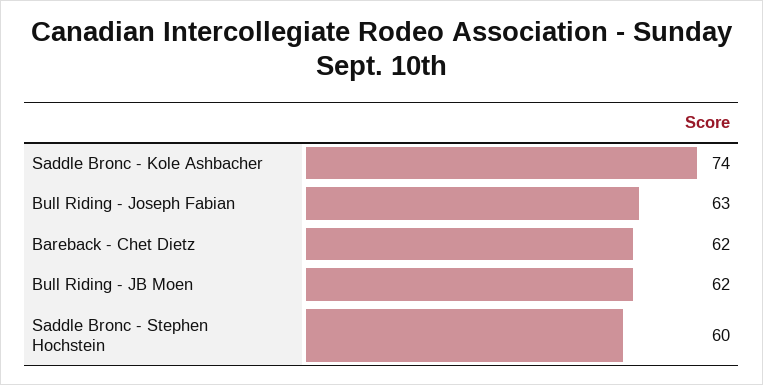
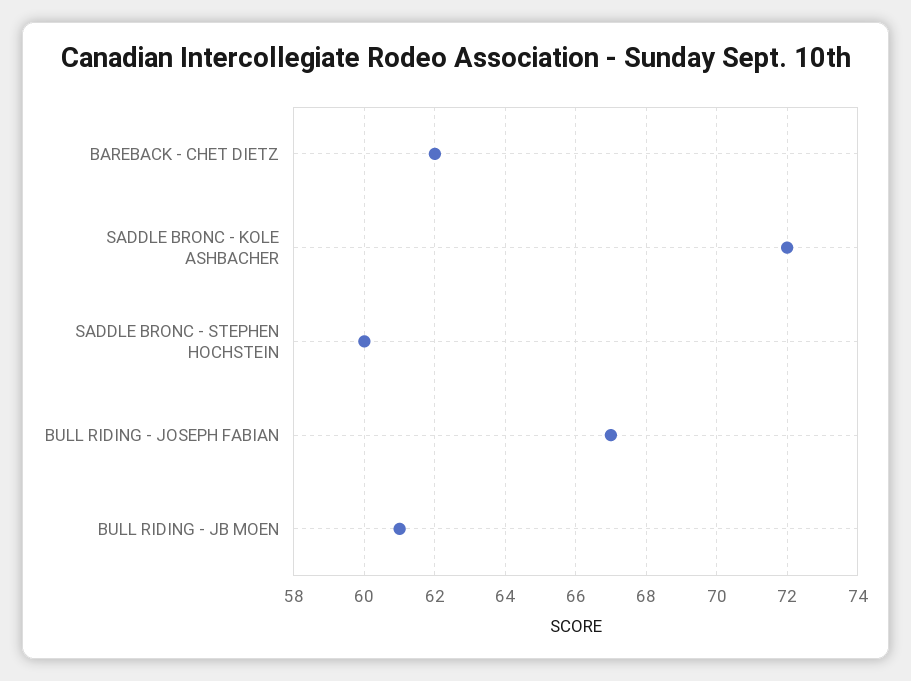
  {
-   "Saddle Bronc - Kole Ashbacher": 74,
+   "Saddle Bronc - Kole Ashbacher": 72,
-   "Bull Riding - Joseph Fabian": 63,
+   "Bull Riding - Joseph Fabian": 67,
    "Bareback - Chet Dietz": 62,
-   "Bull Riding - JB Moen": 62,
+   "Bull Riding - JB Moen": 61,
    "Saddle Bronc - Stephen Hochstein": 60
  }

